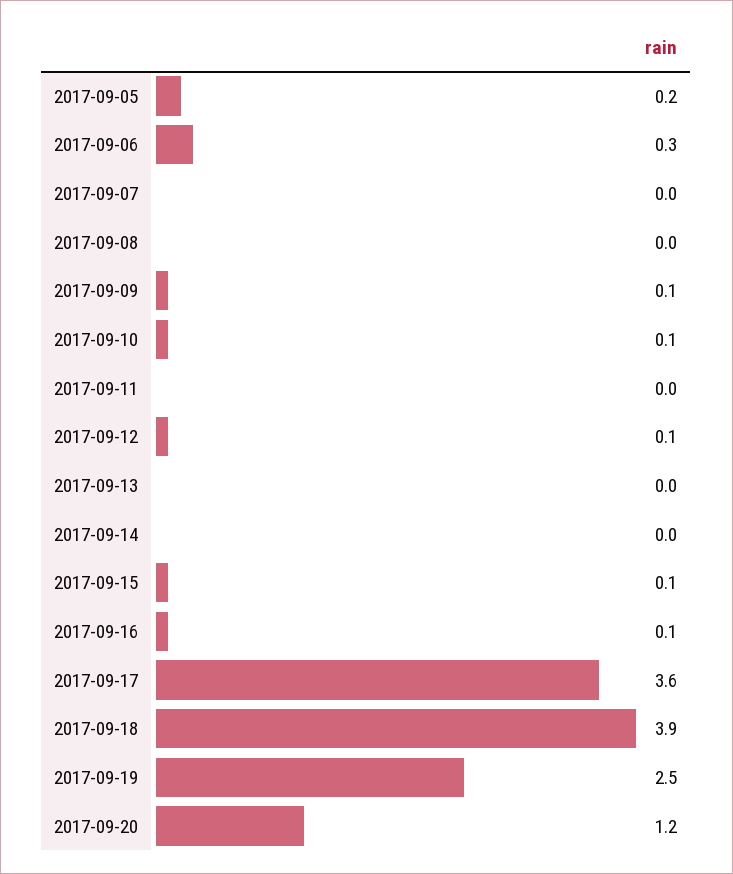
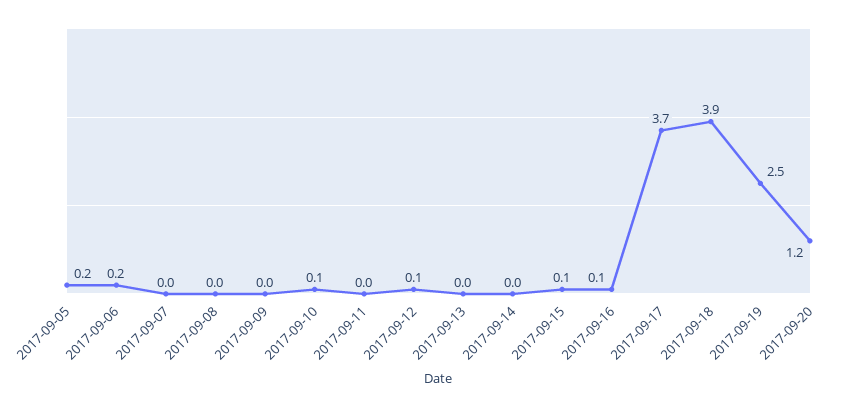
  {
    "2017-09-05": 0.2,
-   "2017-09-06": 0.3,
+   "2017-09-06": 0.2,
    "2017-09-07": 0,
    "2017-09-08": 0,
-   "2017-09-09": 0.1,
+   "2017-09-09": 0,
    "2017-09-10": 0.1,
    "2017-09-11": 0,
    "2017-09-12": 0.1,
    "2017-09-13": 0,
    "2017-09-14": 0,
    "2017-09-15": 0.1,
    "2017-09-16": 0.1,
-   "2017-09-17": 3.6,
+   "2017-09-17": 3.7,
    "2017-09-18": 3.9,
    "2017-09-19": 2.5,
    "2017-09-20": 1.2
  }

